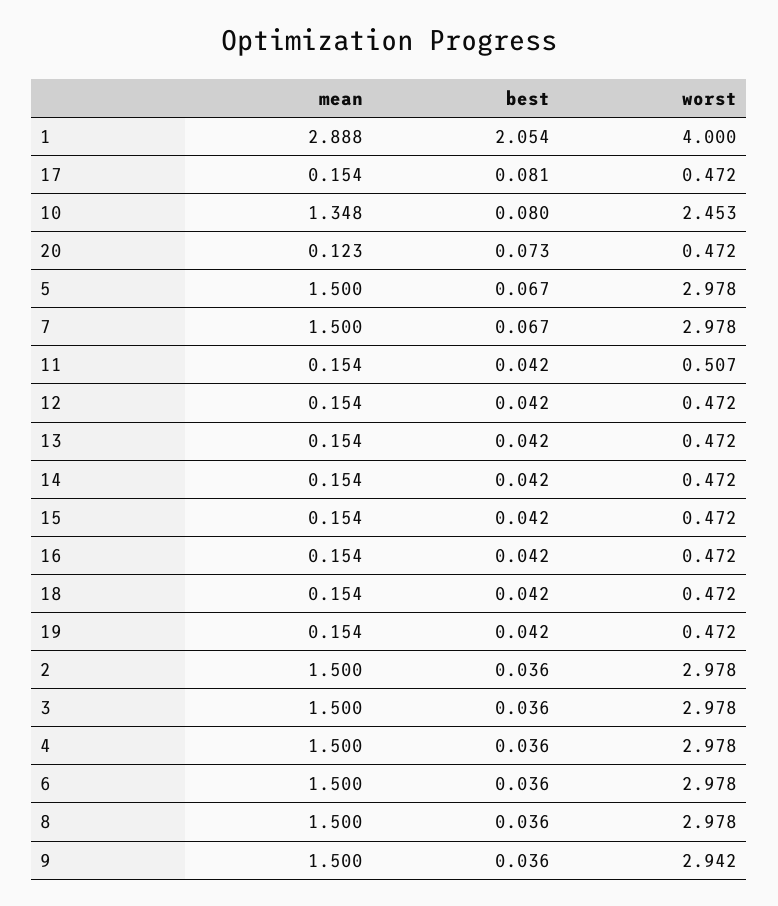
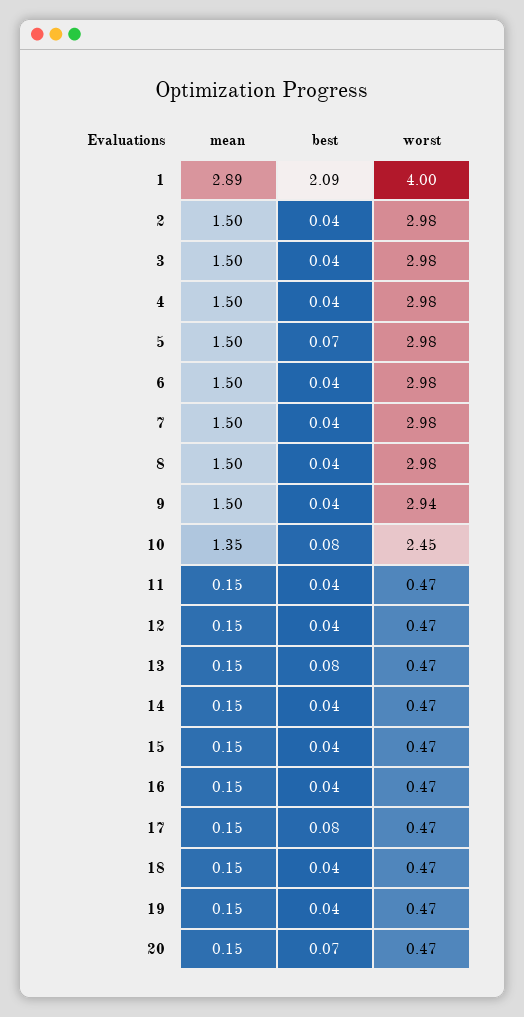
  {
    "mean": {
      "1": 2.888,
      "17": 0.154,
      "10": 1.348,
-     "20": 0.123,
+     "20": 0.15,
      "5": 1.5,
      "7": 1.5,
      "11": 0.154,
      "12": 0.154,
      "13": 0.154,
      "14": 0.154,
      "15": 0.154,
      "16": 0.154,
      "18": 0.154,
      "19": 0.154,
      "2": 1.5,
      "3": 1.5,
      "4": 1.5,
      "6": 1.5,
      "8": 1.5,
      "9": 1.5
    },
    "best": {
-     "1": 2.054,
+     "1": 2.09,
      "17": 0.081,
      "10": 0.08,
      "20": 0.073,
      "5": 0.067,
-     "7": 0.067,
+     "7": 0.04,
      "11": 0.042,
      "12": 0.042,
-     "13": 0.042,
+     "13": 0.08,
      "14": 0.042,
      "15": 0.042,
      "16": 0.042,
      "18": 0.042,
      "19": 0.042,
      "2": 0.036,
      "3": 0.036,
      "4": 0.036,
      "6": 0.036,
      "8": 0.036,
      "9": 0.036
    },
    "worst": {
      "1": 4,
      "17": 0.472,
      "10": 2.453,
      "20": 0.472,
      "5": 2.978,
      "7": 2.978,
-     "11": 0.507,
+     "11": 0.47,
      "12": 0.472,
      "13": 0.472,
      "14": 0.472,
      "15": 0.472,
      "16": 0.472,
      "18": 0.472,
      "19": 0.472,
      "2": 2.978,
      "3": 2.978,
      "4": 2.978,
      "6": 2.978,
      "8": 2.978,
      "9": 2.942
    }
  }

